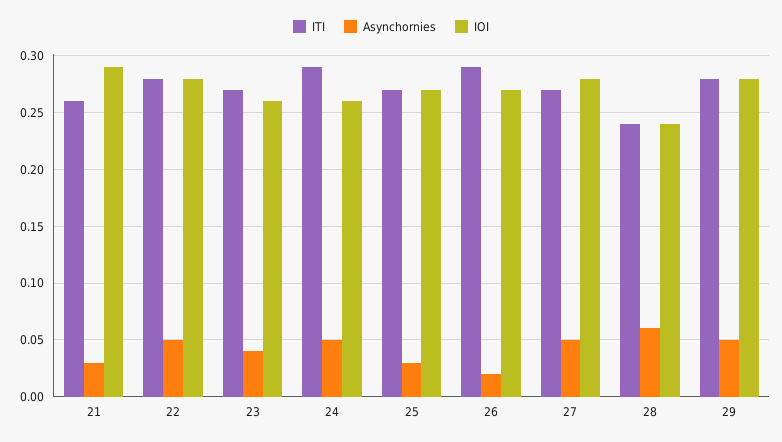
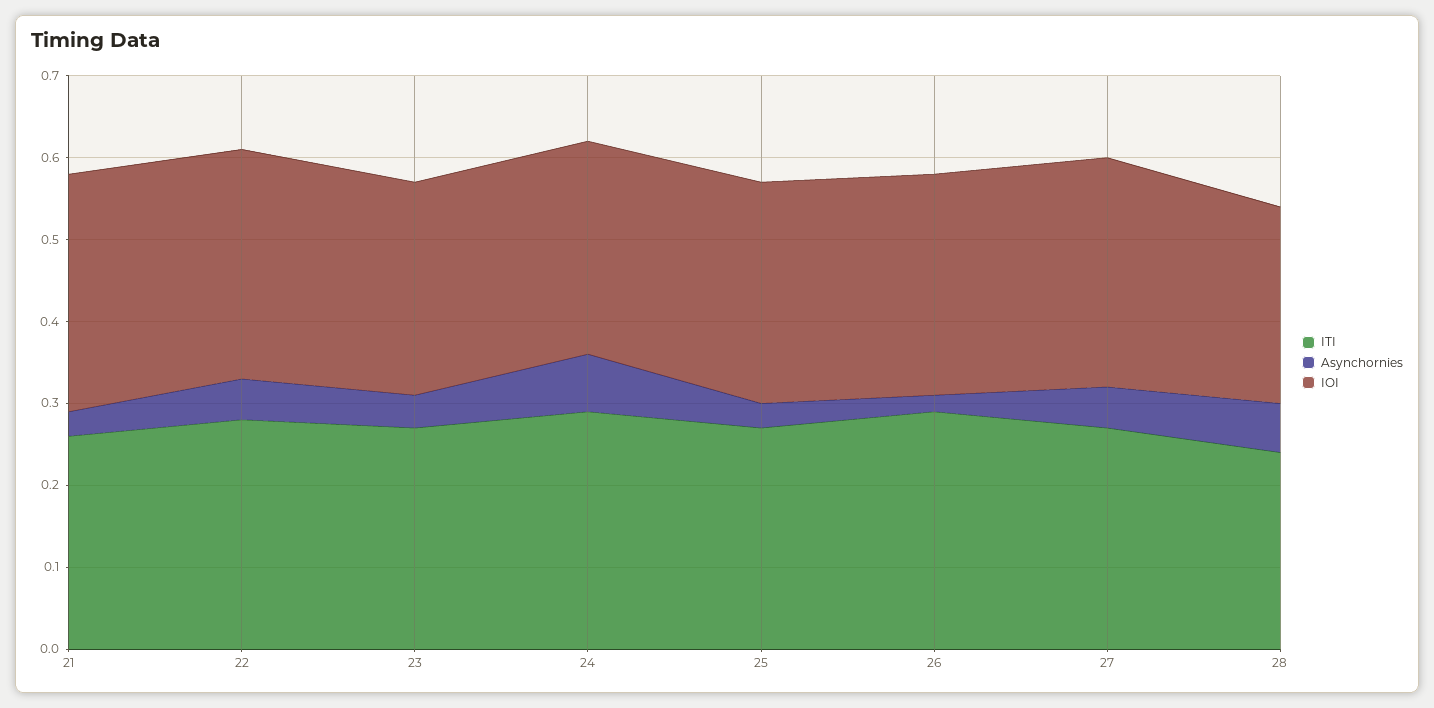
  {
    "ITI": {
      "21": 0.26,
      "22": 0.28,
      "23": 0.27,
      "24": 0.29,
      "25": 0.27,
      "26": 0.29,
      "27": 0.27,
-     "28": 0.24,
+     "28": 0.24
-     "29": 0.28
    },
    "Asynchornies": {
      "21": 0.03,
      "22": 0.05,
      "23": 0.04,
-     "24": 0.05,
+     "24": 0.07,
      "25": 0.03,
      "26": 0.02,
      "27": 0.05,
-     "28": 0.06,
+     "28": 0.06
-     "29": 0.05
    },
    "IOI": {
      "21": 0.29,
      "22": 0.28,
      "23": 0.26,
      "24": 0.26,
      "25": 0.27,
      "26": 0.27,
      "27": 0.28,
-     "28": 0.24,
+     "28": 0.24
-     "29": 0.28
    }
  }

